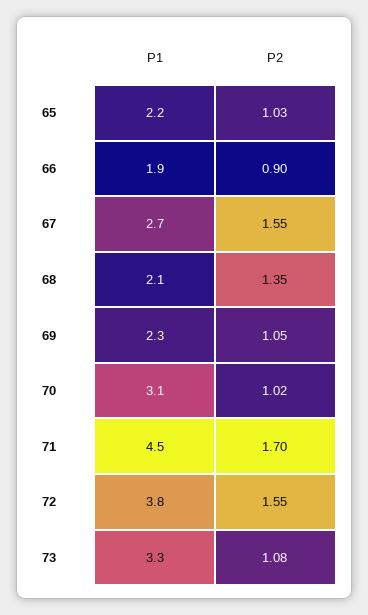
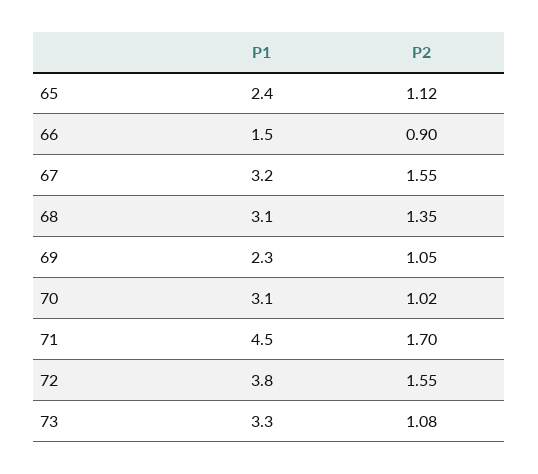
  {
    "P1": {
-     "65": 2.2,
+     "65": 2.4,
-     "66": 1.9,
+     "66": 1.5,
-     "67": 2.7,
+     "67": 3.2,
-     "68": 2.1,
+     "68": 3.1,
      "69": 2.3,
      "70": 3.1,
      "71": 4.5,
      "72": 3.8,
      "73": 3.3
    },
    "P2": {
-     "65": 1.03,
+     "65": 1.12,
      "66": 0.9,
      "67": 1.55,
      "68": 1.35,
      "69": 1.05,
      "70": 1.02,
      "71": 1.7,
      "72": 1.55,
      "73": 1.08
    }
  }

